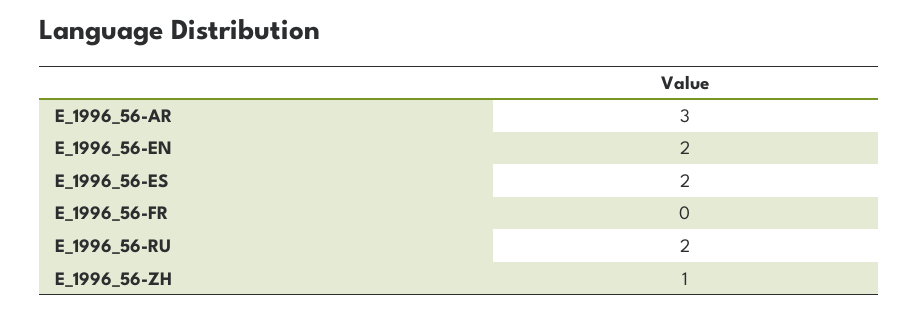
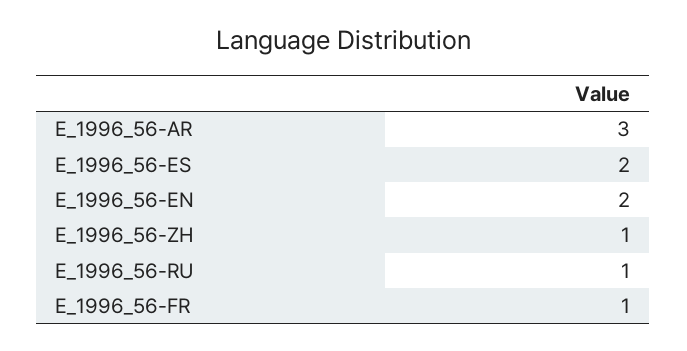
  {
    "E_1996_56-AR": 3,
    "E_1996_56-EN": 2,
    "E_1996_56-ES": 2,
-   "E_1996_56-FR": 0,
+   "E_1996_56-FR": 1,
-   "E_1996_56-RU": 2,
+   "E_1996_56-RU": 1,
    "E_1996_56-ZH": 1
  }

